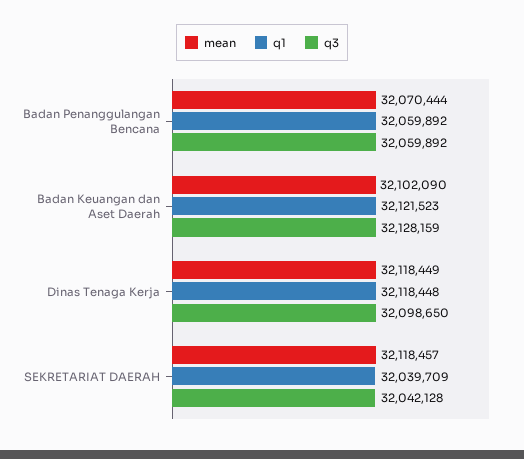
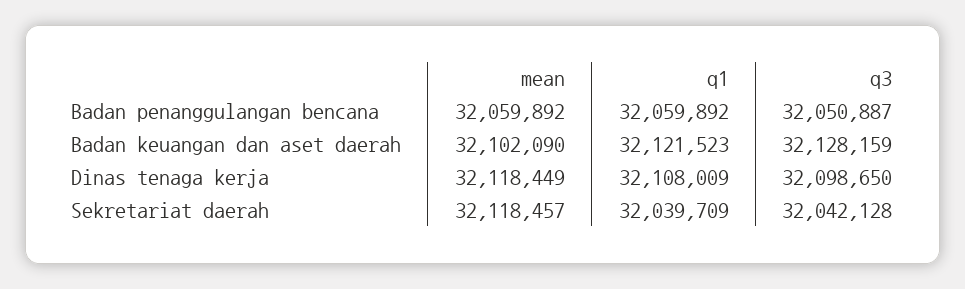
  {
    "mean": {
-     "Badan Penanggulangan Bencana": 32070444,
+     "Badan Penanggulangan Bencana": 32059892,
      "Badan Keuangan dan Aset Daerah": 32102090,
      "Dinas Tenaga Kerja": 32118449,
      "SEKRETARIAT DAERAH": 32118457
    },
    "q1": {
      "Badan Penanggulangan Bencana": 32059892,
      "Badan Keuangan dan Aset Daerah": 32121523,
-     "Dinas Tenaga Kerja": 32118448,
+     "Dinas Tenaga Kerja": 32108009,
      "SEKRETARIAT DAERAH": 32039709
    },
    "q3": {
-     "Badan Penanggulangan Bencana": 32059892,
+     "Badan Penanggulangan Bencana": 32050887,
      "Badan Keuangan dan Aset Daerah": 32128159,
      "Dinas Tenaga Kerja": 32098650,
      "SEKRETARIAT DAERAH": 32042128
    }
  }

